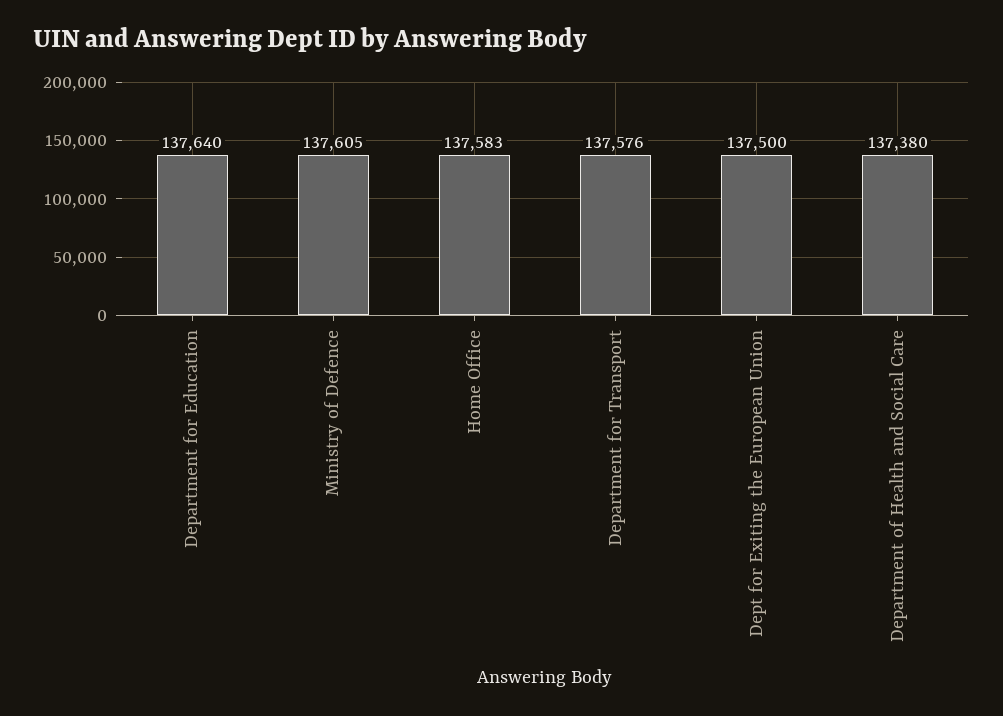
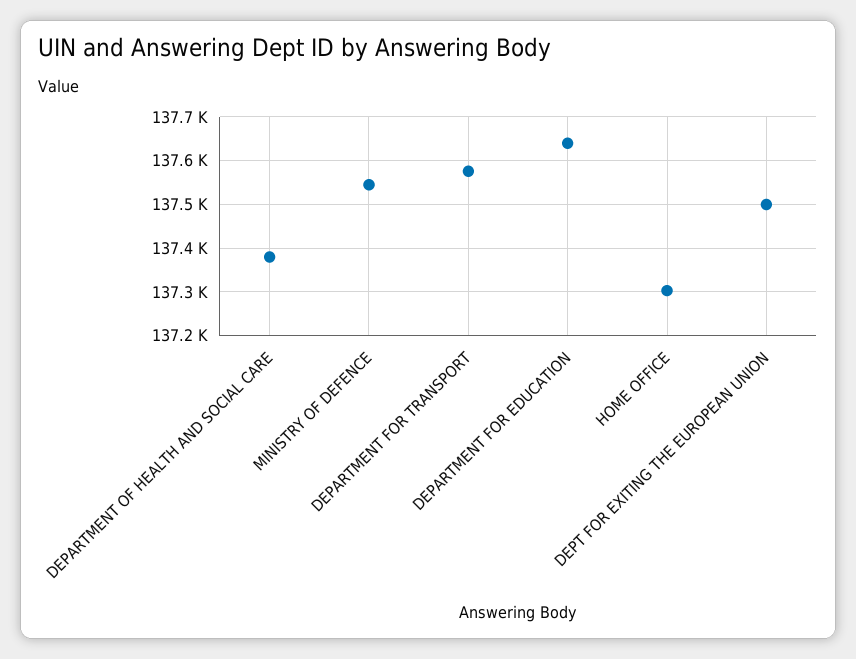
  {
    "Department for Education": 137640,
-   "Ministry of Defence": 137605,
+   "Ministry of Defence": 137540,
-   "Home Office": 137583,
+   "Home Office": 137300,
    "Department for Transport": 137576,
    "Dept for Exiting the European Union": 137500,
    "Department of Health and Social Care": 137380
  }

